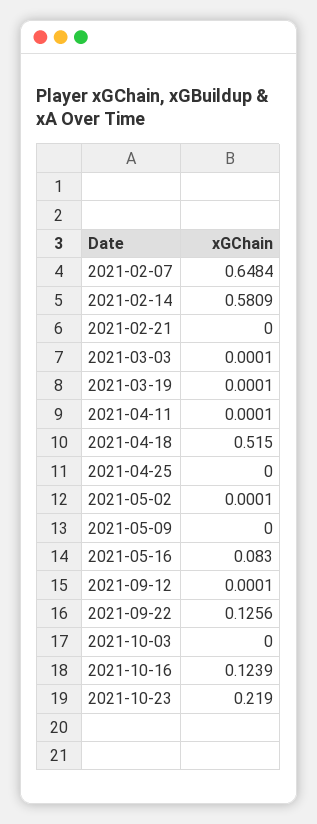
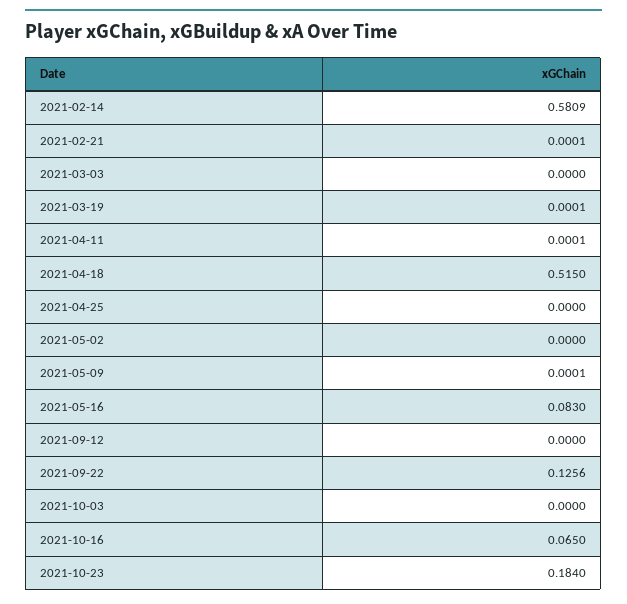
  {
-   "2021-02-07": 0.6484,
    "2021-02-14": 0.5809,
-   "2021-02-21": 0,
+   "2021-02-21": 0.0001,
-   "2021-03-03": 0.0001,
+   "2021-03-03": 0,
    "2021-03-19": 0.0001,
    "2021-04-11": 0.0001,
    "2021-04-18": 0.515,
    "2021-04-25": 0,
-   "2021-05-02": 0.0001,
+   "2021-05-02": 0,
-   "2021-05-09": 0,
+   "2021-05-09": 0.0001,
    "2021-05-16": 0.083,
-   "2021-09-12": 0.0001,
+   "2021-09-12": 0,
    "2021-09-22": 0.1256,
    "2021-10-03": 0,
-   "2021-10-16": 0.1239,
+   "2021-10-16": 0.065,
-   "2021-10-23": 0.219
+   "2021-10-23": 0.184
  }

